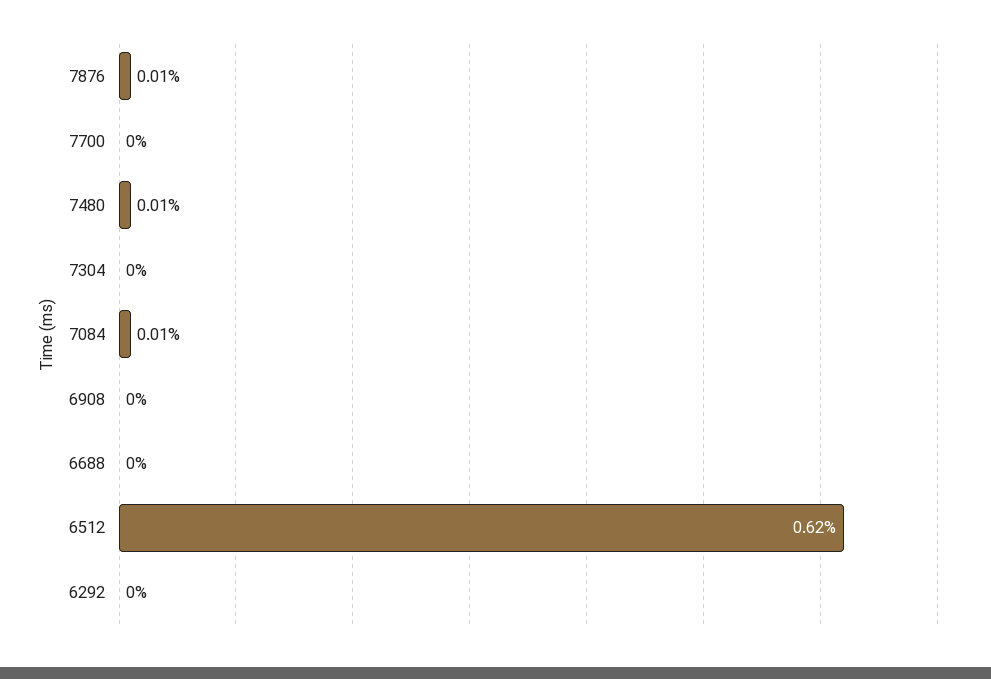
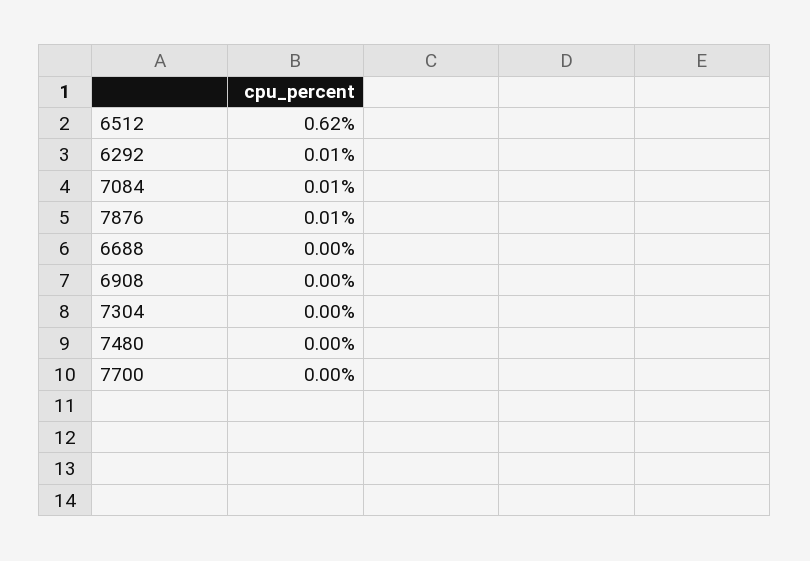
  {
    "7876": 0.01,
    "7700": 0,
-   "7480": 0.01,
+   "7480": 0,
    "7304": 0,
    "7084": 0.01,
    "6908": 0,
    "6688": 0,
    "6512": 0.62,
-   "6292": 0
+   "6292": 0.01
  }

